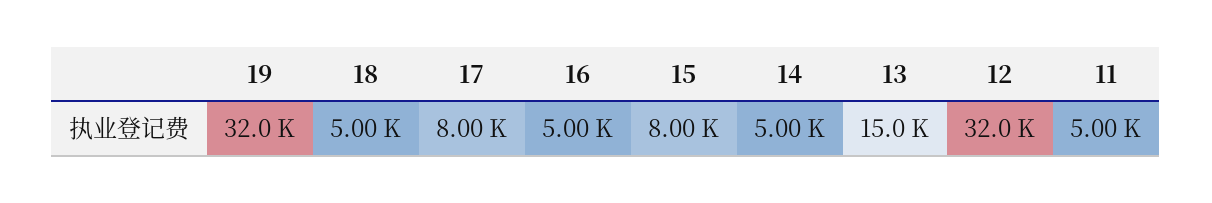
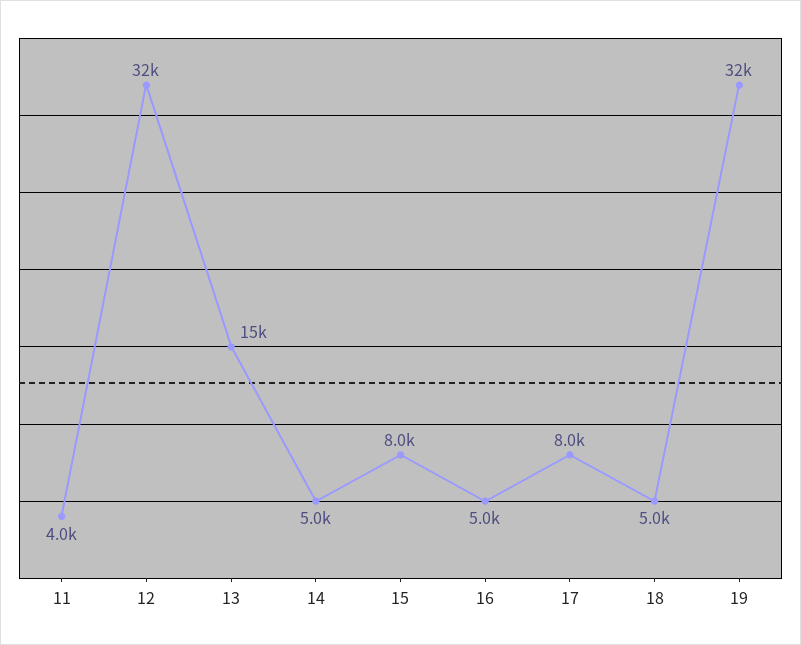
  {
    "19": 32000,
    "18": 5000,
    "17": 8000,
    "16": 5000,
    "15": 8000,
    "14": 5000,
    "13": 15000,
    "12": 32000,
-   "11": 5000
+   "11": 4000
  }

